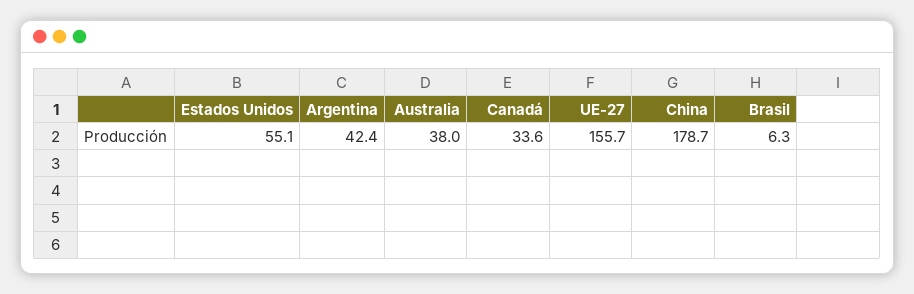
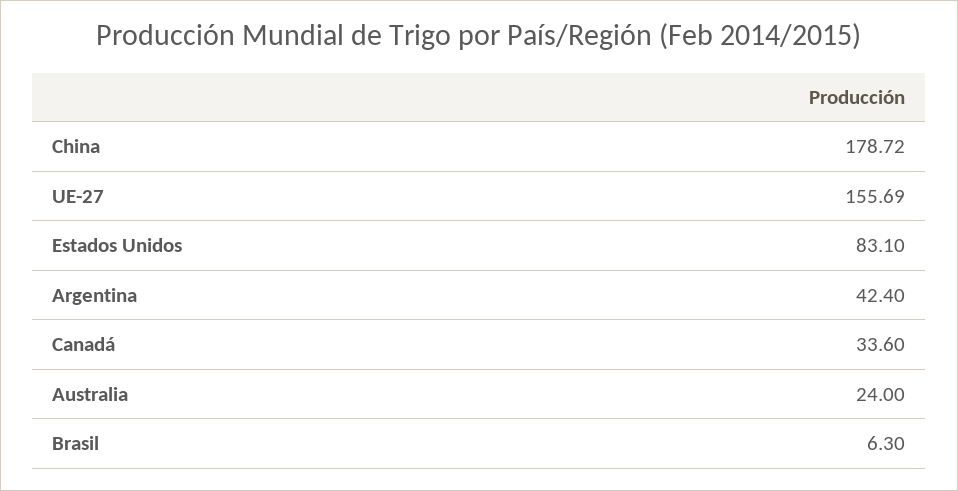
  {
-   "Estados Unidos": 55.1,
+   "Estados Unidos": 83.1,
    "Argentina": 42.4,
-   "Australia": 38,
+   "Australia": 24,
    "Canadá": 33.6,
    "UE-27": 155.69,
    "China": 178.72,
    "Brasil": 6.3
  }

